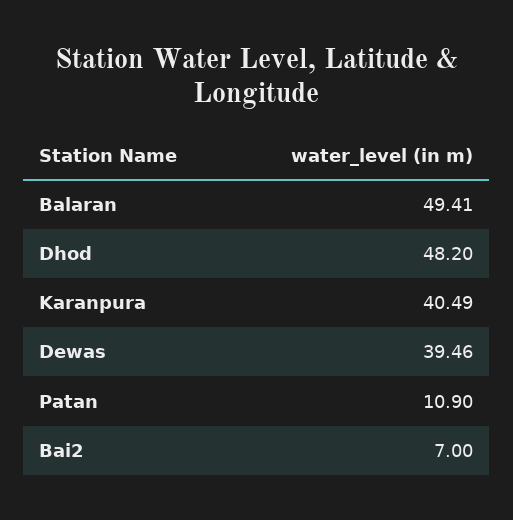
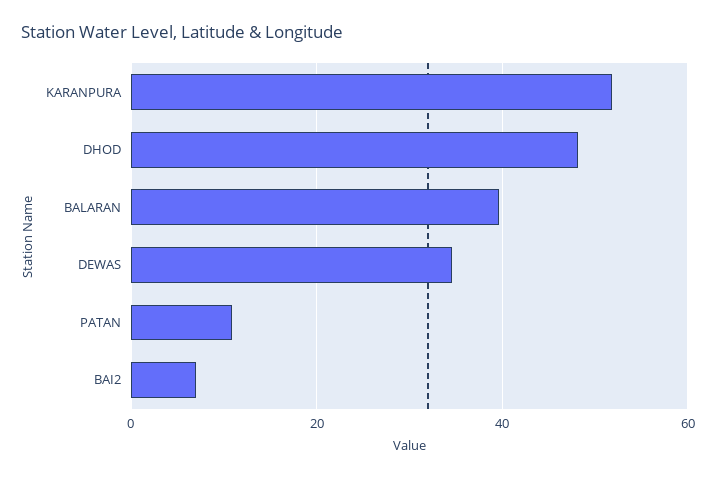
  {
-   "Balaran": 49.41,
+   "Balaran": 40,
    "Dhod": 48.2,
-   "Karanpura": 40.49,
+   "Karanpura": 52,
-   "Dewas": 39.46,
+   "Dewas": 34,
    "Patan": 10.9,
    "Bai2": 7
  }

